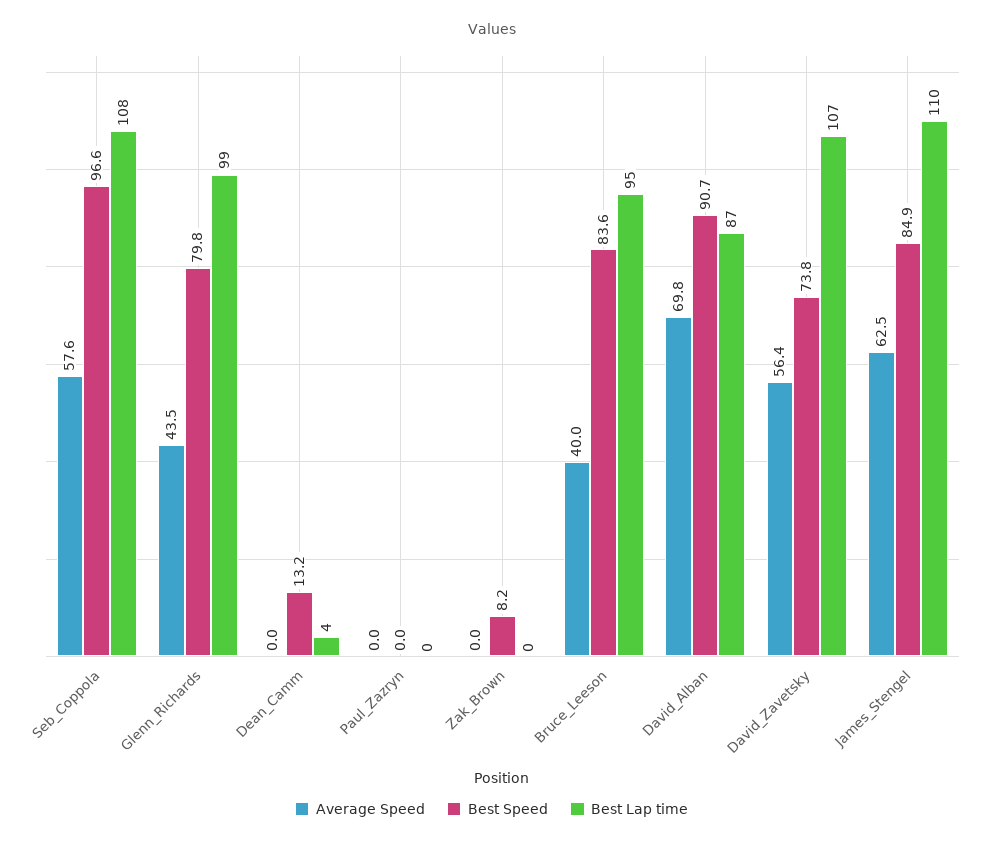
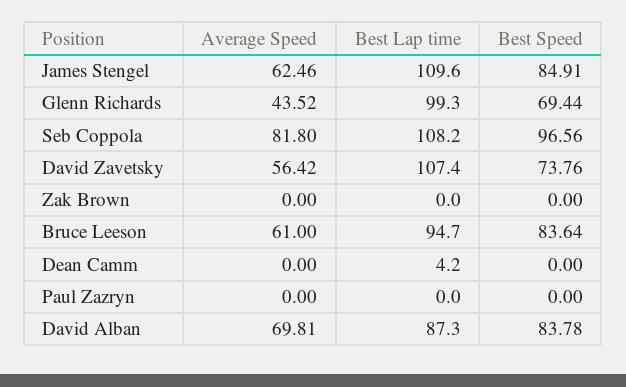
  {
    "Average Speed": {
-     "Seb_Coppola": 57.6,
+     "Seb_Coppola": 81.8,
      "Glenn_Richards": 43.52,
      "Dean_Camm": 0,
      "Paul_Zazryn": 0,
      "Zak_Brown": 0,
-     "Bruce_Leeson": 40,
+     "Bruce_Leeson": 61,
      "David_Alban": 69.81,
      "David_Zavetsky": 56.42,
      "James_Stengel": 62.46
    },
    "Best Speed": {
      "Seb_Coppola": 96.56,
-     "Glenn_Richards": 79.8,
+     "Glenn_Richards": 69.44,
-     "Dean_Camm": 13.2,
+     "Dean_Camm": 0,
      "Paul_Zazryn": 0,
-     "Zak_Brown": 8.2,
+     "Zak_Brown": 0,
      "Bruce_Leeson": 83.64,
-     "David_Alban": 90.7,
+     "David_Alban": 83.78,
      "David_Zavetsky": 73.76,
      "James_Stengel": 84.91
    },
    "Best Lap time": {
      "Seb_Coppola": 108.2,
      "Glenn_Richards": 99.3,
      "Dean_Camm": 4.2,
      "Paul_Zazryn": 0,
      "Zak_Brown": 0,
      "Bruce_Leeson": 94.7,
      "David_Alban": 87.3,
      "David_Zavetsky": 107.4,
      "James_Stengel": 109.6
    }
  }

